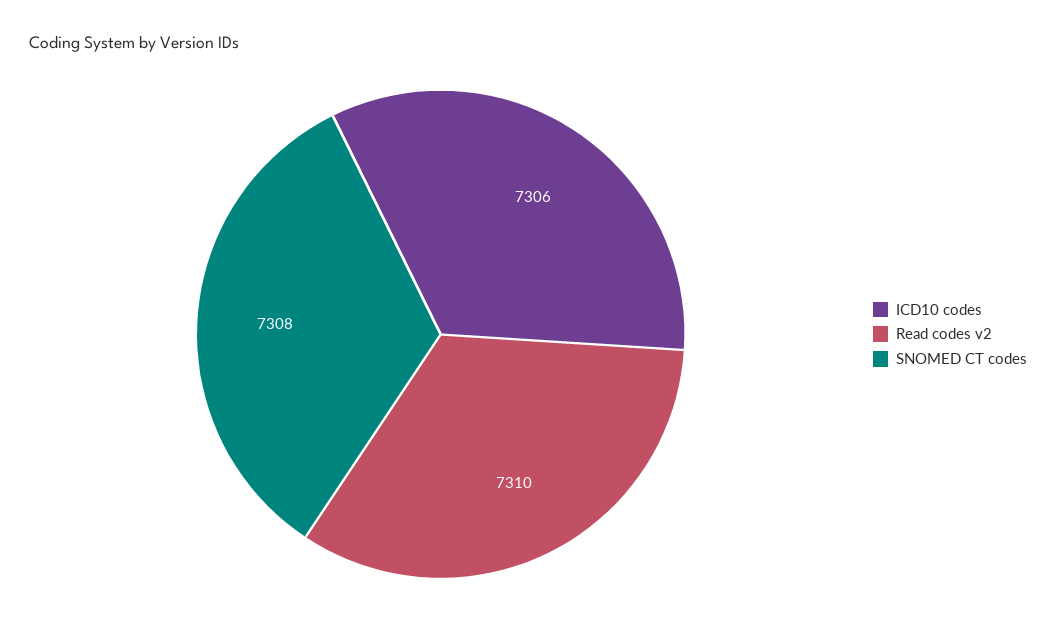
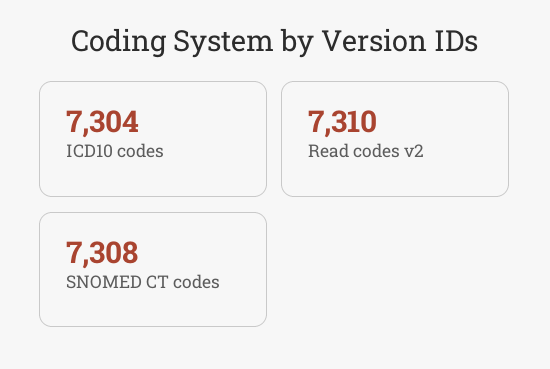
  {
-   "ICD10 codes": 7306,
+   "ICD10 codes": 7304,
    "Read codes v2": 7310,
    "SNOMED CT codes": 7308
  }

